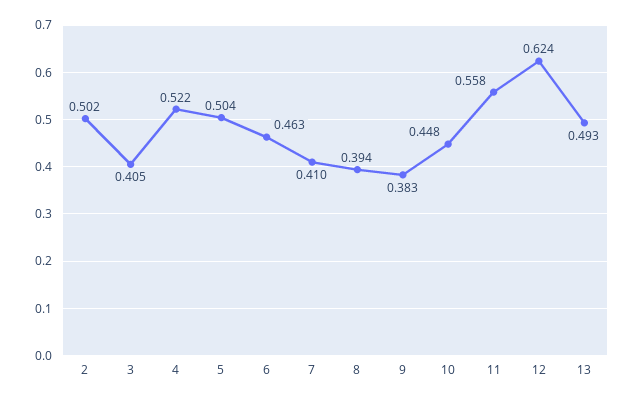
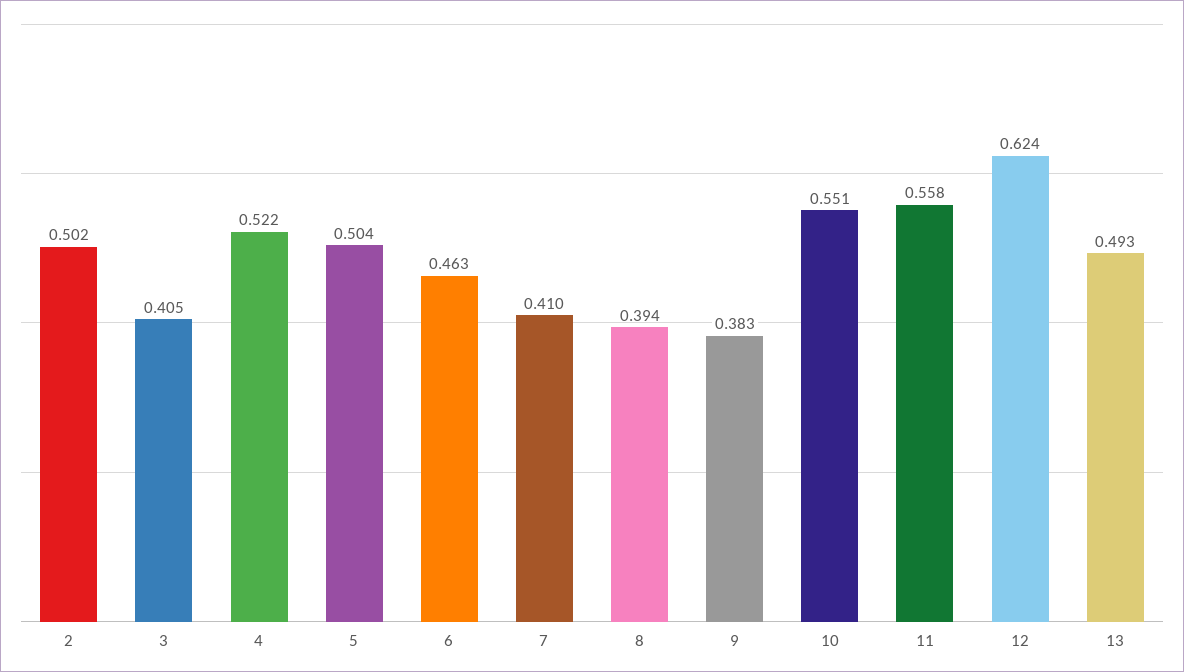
  {
    "2": 0.502,
    "3": 0.405,
    "4": 0.522,
    "5": 0.504,
    "6": 0.463,
    "7": 0.41,
    "8": 0.394,
    "9": 0.383,
-   "10": 0.448,
+   "10": 0.551,
    "11": 0.558,
    "12": 0.624,
    "13": 0.493
  }

